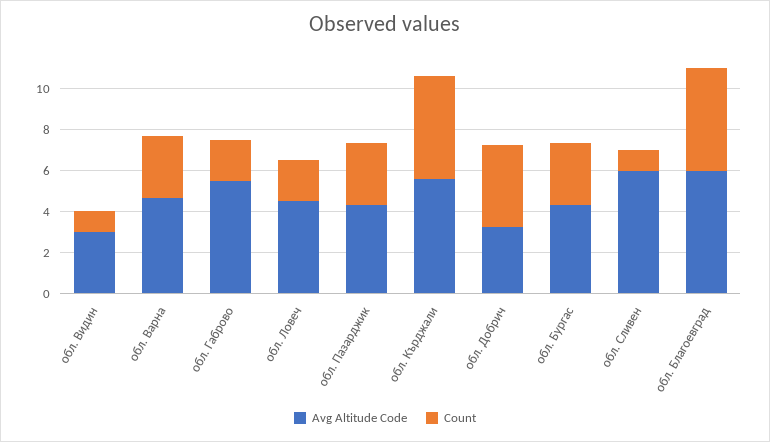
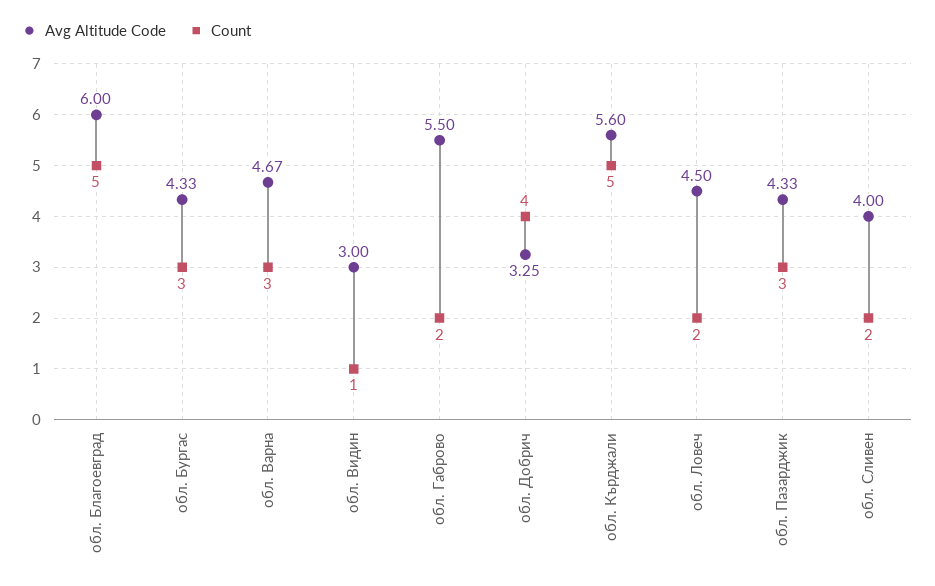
  {
    "Avg Altitude Code": {
      "обл. Видин": 3,
      "обл. Варна": 4.67,
      "обл. Габрово": 5.5,
      "обл. Ловеч": 4.5,
      "обл. Пазарджик": 4.33,
      "обл. Кърджали": 5.6,
      "обл. Добрич": 3.25,
      "обл. Бургас": 4.33,
-     "обл. Сливен": 6,
+     "обл. Сливен": 4,
      "обл. Благоевград": 6
    },
    "Count": {
      "обл. Видин": 1,
      "обл. Варна": 3,
      "обл. Габрово": 2,
      "обл. Ловеч": 2,
      "обл. Пазарджик": 3,
      "обл. Кърджали": 5,
      "обл. Добрич": 4,
      "обл. Бургас": 3,
-     "обл. Сливен": 1,
+     "обл. Сливен": 2,
      "обл. Благоевград": 5
    }
  }

